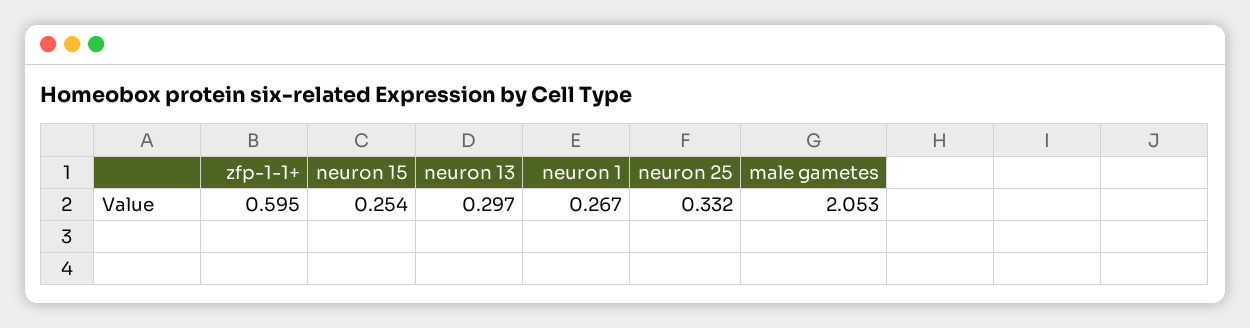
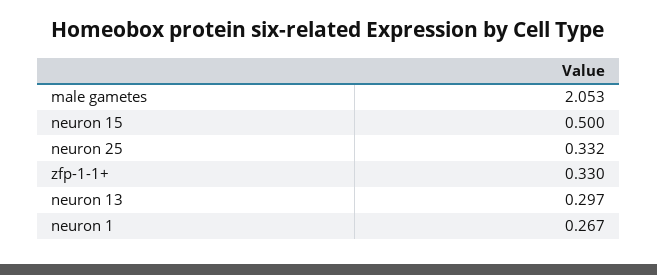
  {
-   "zfp-1-1+": 0.595,
+   "zfp-1-1+": 0.33,
-   "neuron 15": 0.254,
+   "neuron 15": 0.5,
    "neuron 13": 0.297,
    "neuron 1": 0.267,
    "neuron 25": 0.332,
    "male gametes": 2.053
  }

